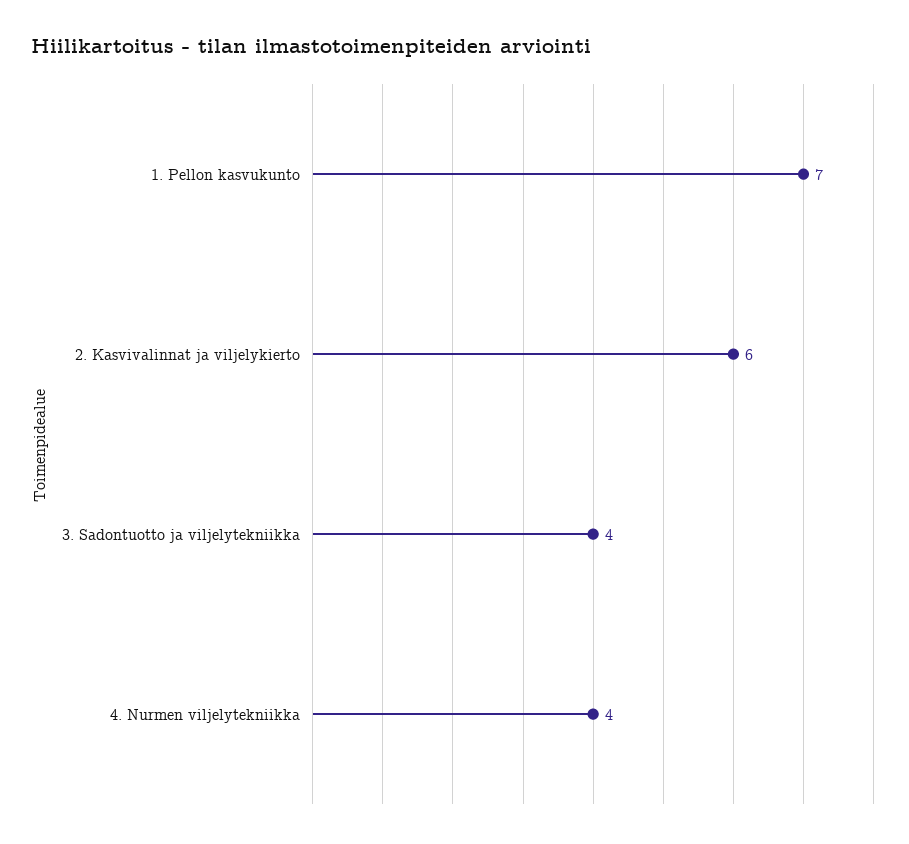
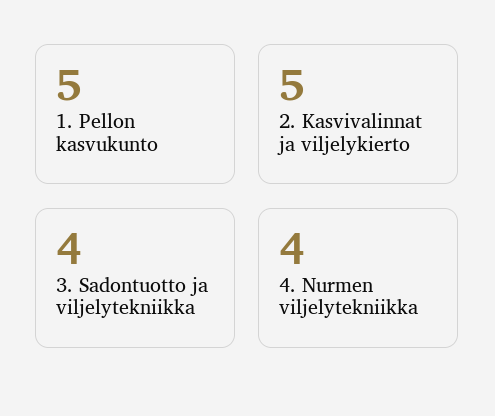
  {
-   "1. Pellon kasvukunto": 7,
+   "1. Pellon kasvukunto": 5,
-   "2. Kasvivalinnat ja viljelykierto": 6,
+   "2. Kasvivalinnat ja viljelykierto": 5,
    "3. Sadontuotto ja viljelytekniikka": 4,
    "4. Nurmen viljelytekniikka": 4
  }

